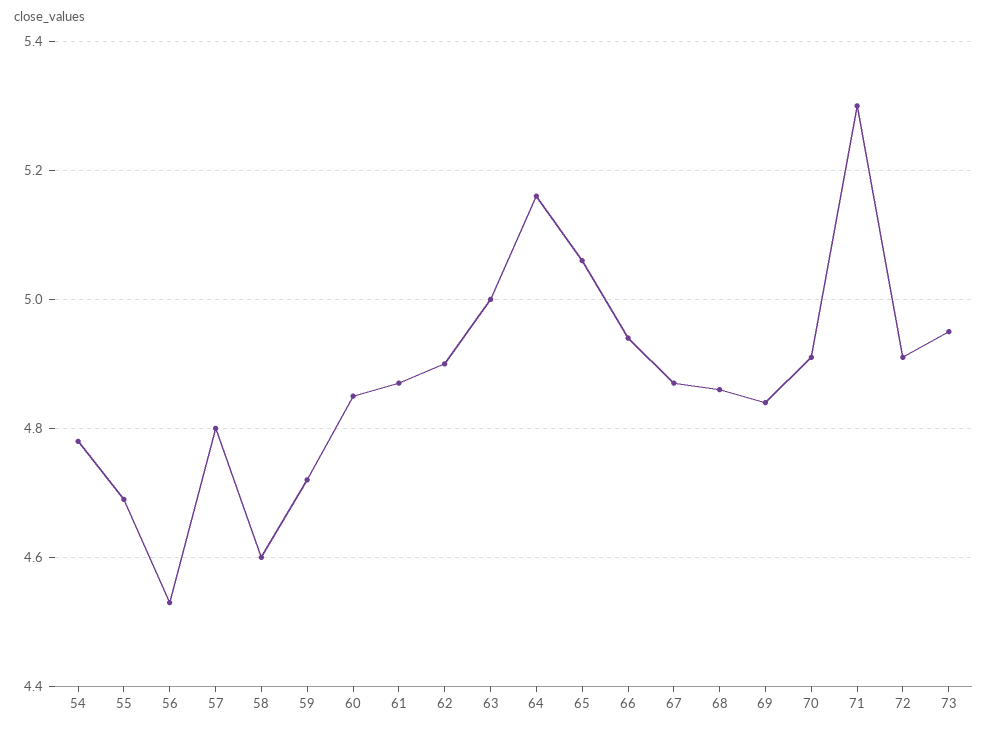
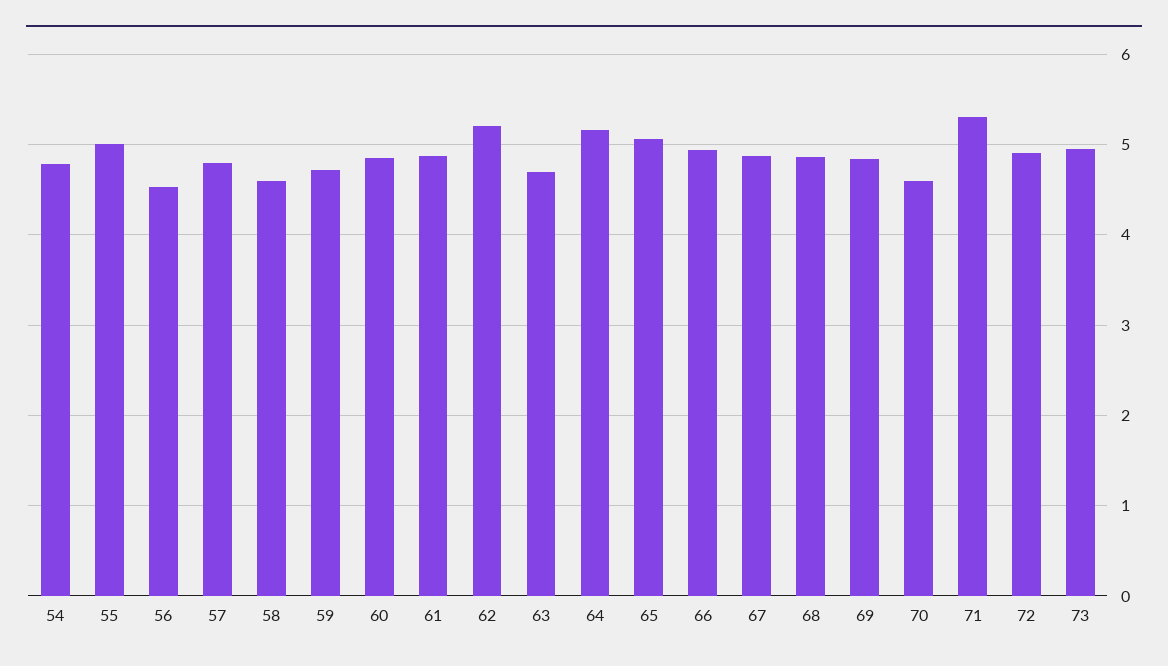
  {
    "54": 4.8,
-   "55": 4.7,
+   "55": 5,
    "56": 4.55,
    "57": 4.8,
    "58": 4.6,
    "59": 4.7,
    "60": 4.85,
    "61": 4.85,
-   "62": 4.9,
+   "62": 5.2,
-   "63": 5,
+   "63": 4.7,
    "64": 5.15,
    "65": 5.05,
    "66": 4.95,
    "67": 4.85,
    "68": 4.85,
    "69": 4.85,
-   "70": 4.9,
+   "70": 4.6,
    "71": 5.3,
    "72": 4.9,
    "73": 4.95
  }

